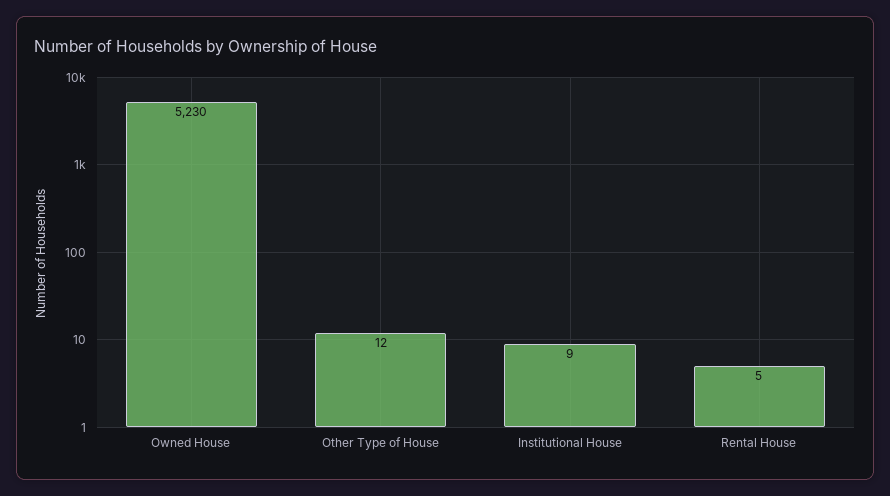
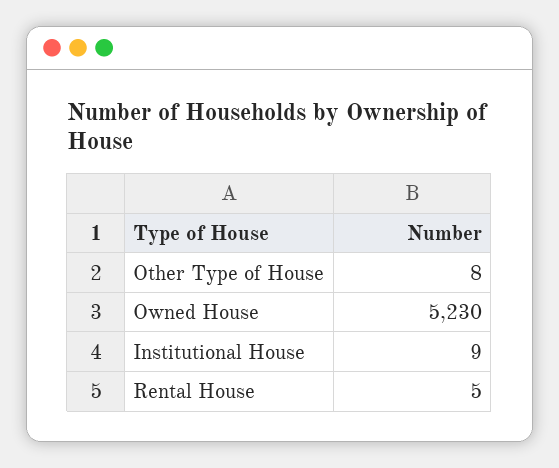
  {
    "Owned House": 5230,
-   "Other Type of House": 12,
+   "Other Type of House": 8,
    "Institutional House": 9,
    "Rental House": 5
  }

